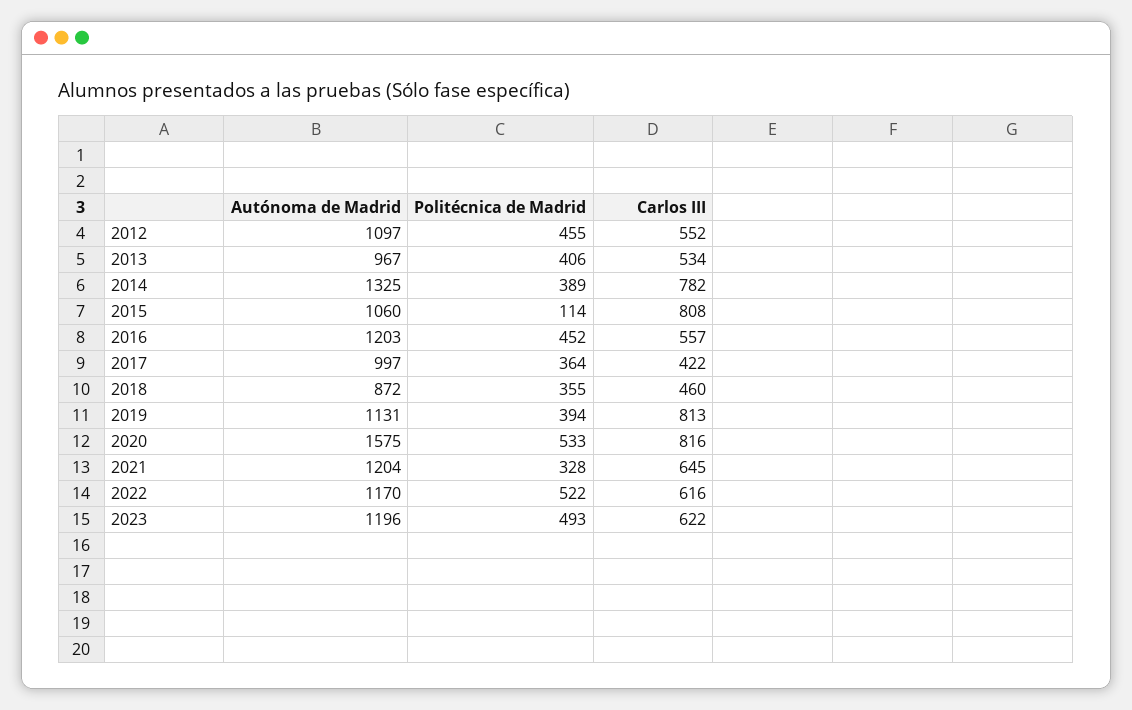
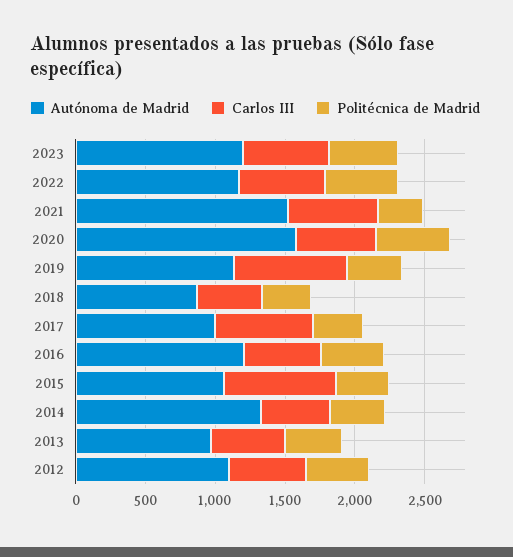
  {
    "Autónoma de Madrid": {
      "2012": 1097,
      "2013": 967,
      "2014": 1325,
      "2015": 1060,
      "2016": 1203,
      "2017": 997,
      "2018": 872,
      "2019": 1131,
      "2020": 1575,
-     "2021": 1204,
+     "2021": 1500,
      "2022": 1170,
      "2023": 1196
    },
    "Politécnica de Madrid": {
      "2012": 455,
      "2013": 406,
      "2014": 389,
-     "2015": 114,
+     "2015": 400,
      "2016": 452,
      "2017": 364,
      "2018": 355,
      "2019": 394,
      "2020": 533,
      "2021": 328,
      "2022": 522,
      "2023": 493
    },
    "Carlos III": {
      "2012": 552,
      "2013": 534,
-     "2014": 782,
+     "2014": 500,
      "2015": 808,
      "2016": 557,
-     "2017": 422,
+     "2017": 700,
      "2018": 460,
      "2019": 813,
-     "2020": 816,
+     "2020": 600,
      "2021": 645,
      "2022": 616,
      "2023": 622
    }
  }

